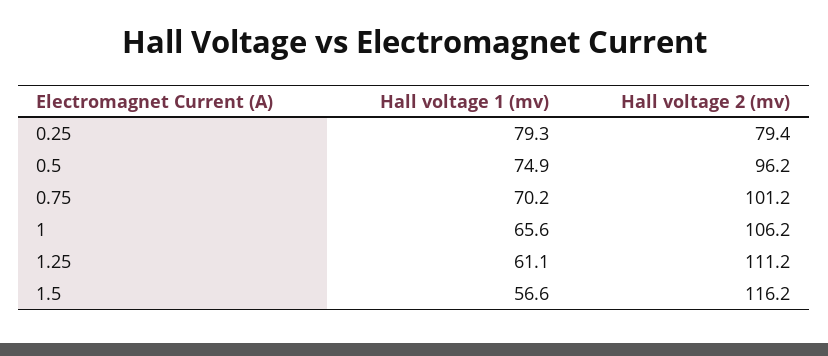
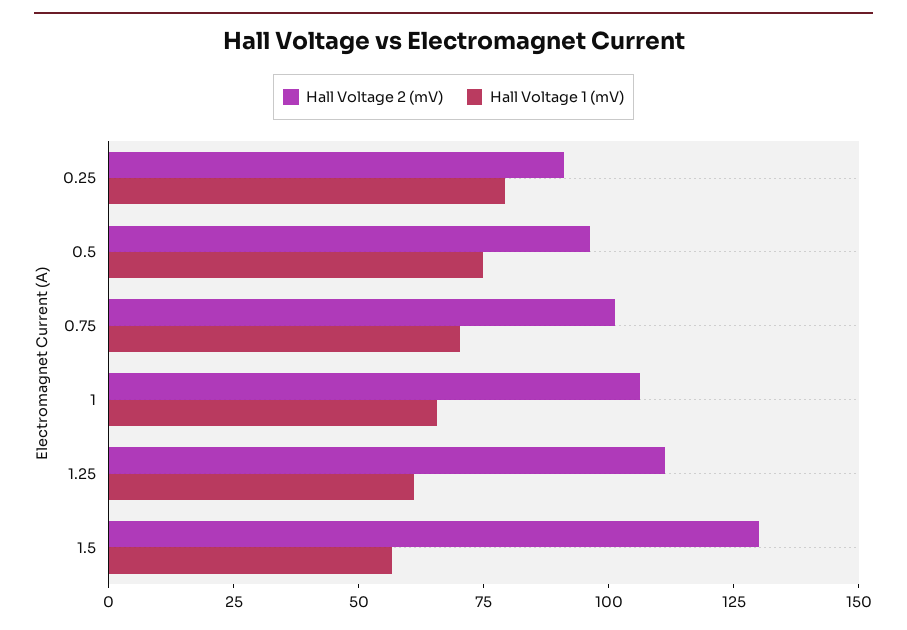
  {
    "Hall voltage 1 (mv)": {
      "0.25": 79.3,
      "0.5": 74.9,
      "0.75": 70.2,
      "1": 65.6,
      "1.25": 61.1,
      "1.5": 56.6
    },
    "Hall voltage 2 (mv)": {
-     "0.25": 79.4,
+     "0.25": 90,
      "0.5": 96.2,
      "0.75": 101.2,
      "1": 106.2,
      "1.25": 111.2,
-     "1.5": 116.2
+     "1.5": 130
    }
  }

